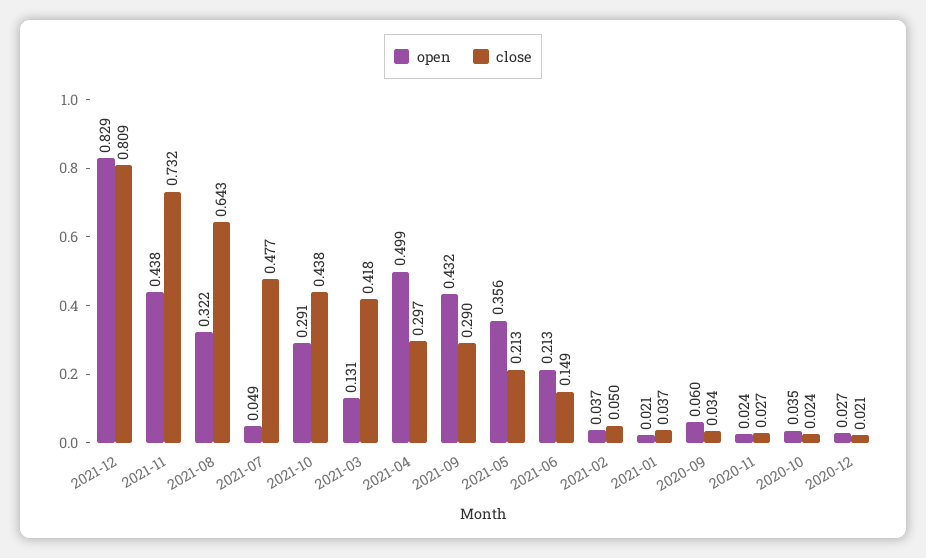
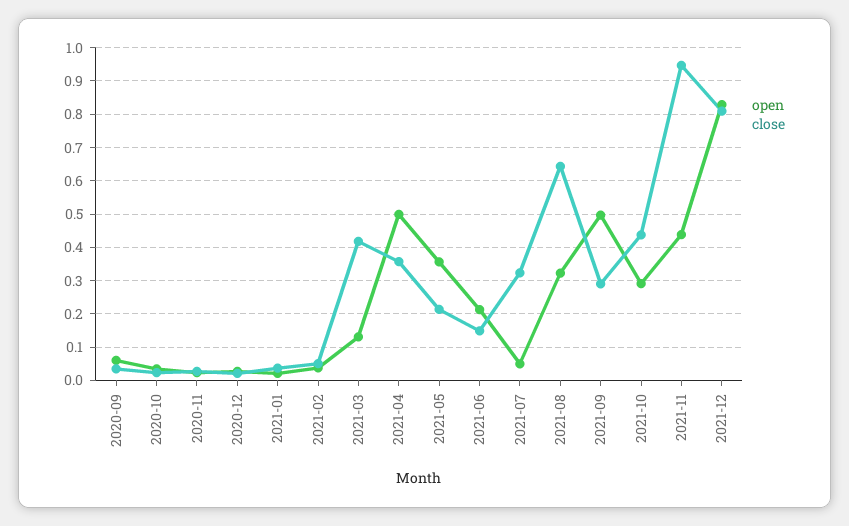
  {
    "open": {
      "2021-12": 0.829,
      "2021-11": 0.438,
      "2021-08": 0.322,
      "2021-07": 0.049,
      "2021-10": 0.291,
      "2021-03": 0.131,
      "2021-04": 0.499,
-     "2021-09": 0.432,
+     "2021-09": 0.5,
      "2021-05": 0.356,
      "2021-06": 0.213,
      "2021-02": 0.037,
      "2021-01": 0.021,
      "2020-09": 0.06,
      "2020-11": 0.024,
      "2020-10": 0.035,
      "2020-12": 0.027
    },
    "close": {
      "2021-12": 0.809,
-     "2021-11": 0.732,
+     "2021-11": 0.94,
      "2021-08": 0.643,
-     "2021-07": 0.477,
+     "2021-07": 0.32,
      "2021-10": 0.438,
      "2021-03": 0.418,
-     "2021-04": 0.297,
+     "2021-04": 0.36,
      "2021-09": 0.29,
      "2021-05": 0.213,
      "2021-06": 0.149,
      "2021-02": 0.05,
      "2021-01": 0.037,
      "2020-09": 0.034,
      "2020-11": 0.027,
      "2020-10": 0.024,
      "2020-12": 0.021
    }
  }

